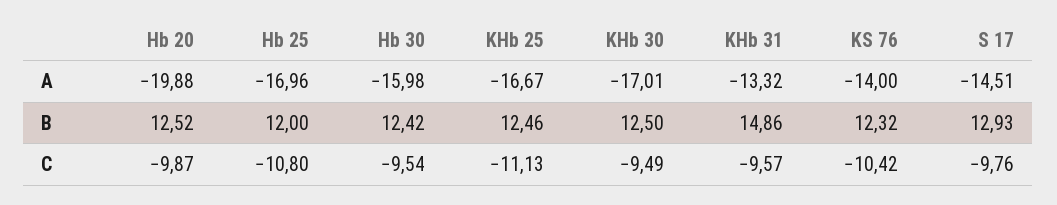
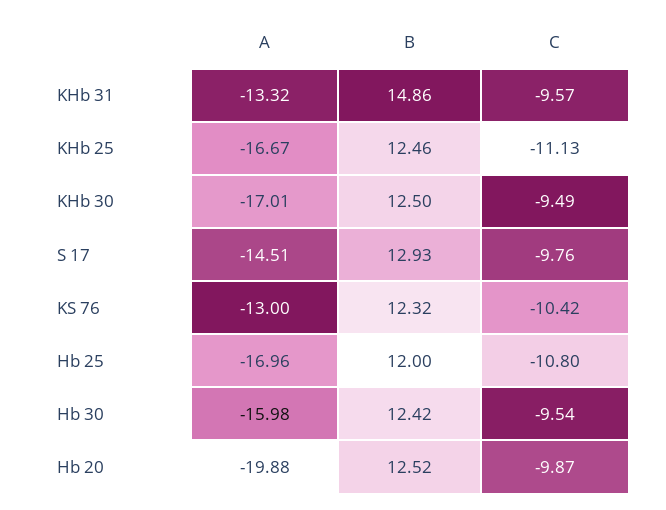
  {
    "Hb 20": {
      "A": -19.88,
      "B": 12.52,
      "C": -9.87
    },
    "Hb 25": {
      "A": -16.96,
      "B": 12,
      "C": -10.8
    },
    "Hb 30": {
      "A": -15.98,
      "B": 12.42,
      "C": -9.54
    },
    "KHb 25": {
      "A": -16.67,
      "B": 12.46,
      "C": -11.13
    },
    "KHb 30": {
      "A": -17.01,
      "B": 12.5,
      "C": -9.49
    },
    "KHb 31": {
      "A": -13.32,
      "B": 14.86,
      "C": -9.57
    },
    "KS 76": {
-     "A": -14,
+     "A": -13,
      "B": 12.32,
      "C": -10.42
    },
    "S 17": {
      "A": -14.51,
      "B": 12.93,
      "C": -9.76
    }
  }

